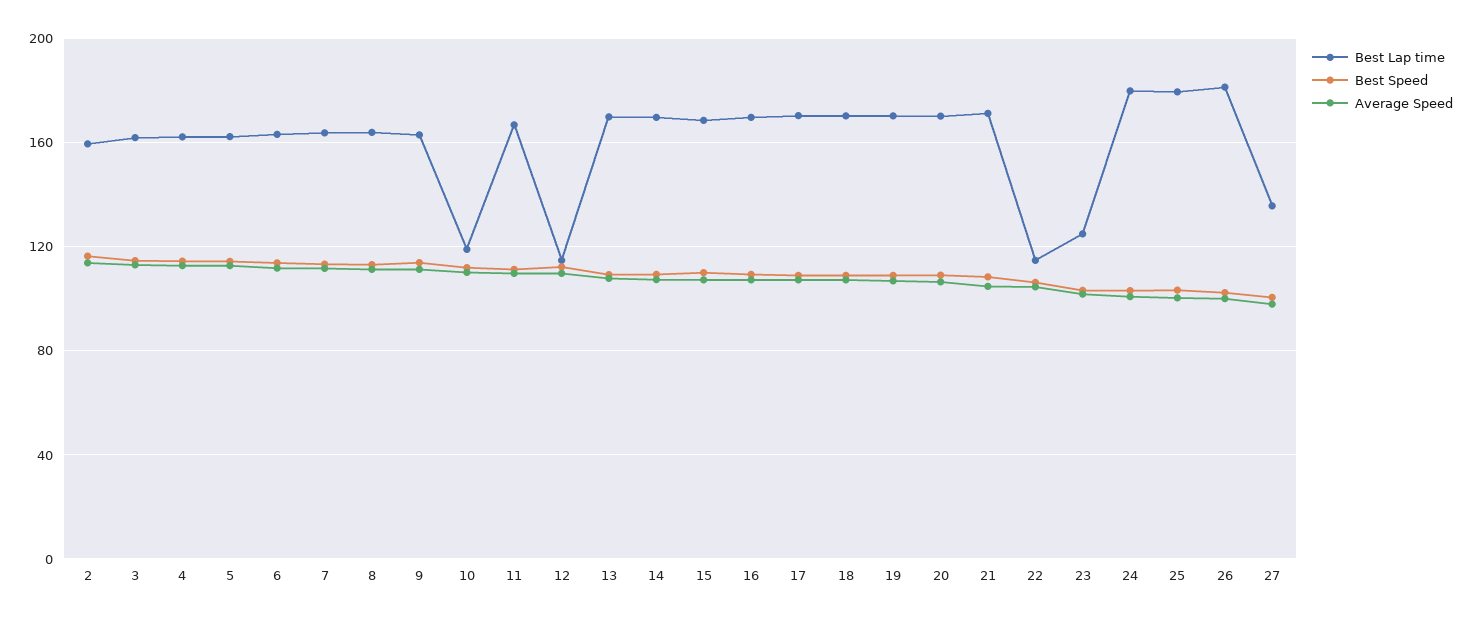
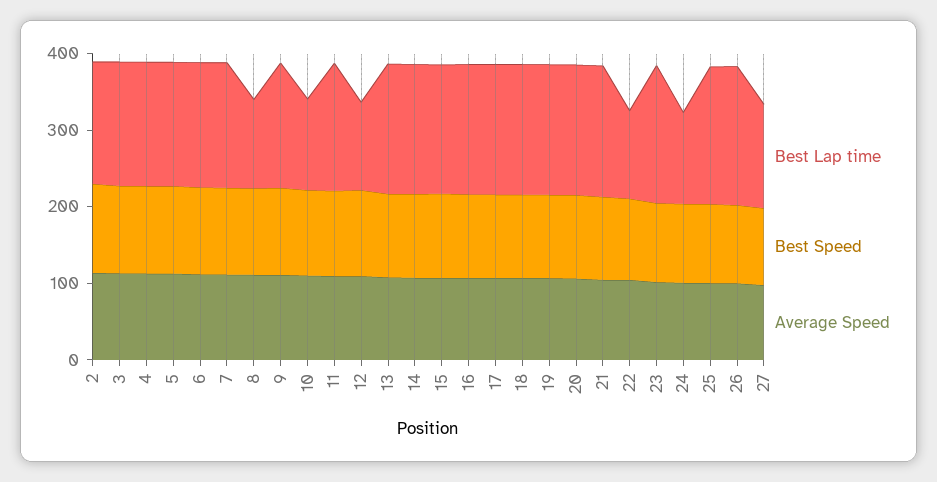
  {
    "Best Lap time": {
      "2": 160,
      "3": 160,
      "4": 160,
      "5": 160,
      "6": 165,
      "7": 165,
-     "8": 165,
+     "8": 120,
      "9": 165,
      "10": 120,
      "11": 165,
      "12": 115,
      "13": 170,
      "14": 170,
      "15": 170,
      "16": 170,
      "17": 170,
      "18": 170,
      "19": 170,
      "20": 170,
      "21": 170,
      "22": 115,
-     "23": 125,
+     "23": 180,
-     "24": 180,
+     "24": 120,
      "25": 180,
      "26": 180,
      "27": 135
    },
    "Best Speed": {
      "2": 115,
      "3": 115,
      "4": 115,
      "5": 115,
      "6": 115,
      "7": 115,
      "8": 115,
      "9": 115,
      "10": 110,
      "11": 110,
      "12": 110,
      "13": 110,
      "14": 110,
      "15": 110,
      "16": 110,
      "17": 110,
      "18": 110,
      "19": 110,
      "20": 110,
      "21": 110,
      "22": 105,
      "23": 105,
      "24": 105,
      "25": 105,
      "26": 100,
      "27": 100
    },
    "Average Speed": {
      "2": 115,
      "3": 115,
      "4": 115,
      "5": 115,
      "6": 110,
      "7": 110,
      "8": 110,
      "9": 110,
      "10": 110,
      "11": 110,
      "12": 110,
      "13": 110,
      "14": 105,
      "15": 105,
      "16": 105,
      "17": 105,
      "18": 105,
      "19": 105,
      "20": 105,
      "21": 105,
      "22": 105,
      "23": 100,
      "24": 100,
      "25": 100,
      "26": 100,
      "27": 100
    }
  }

